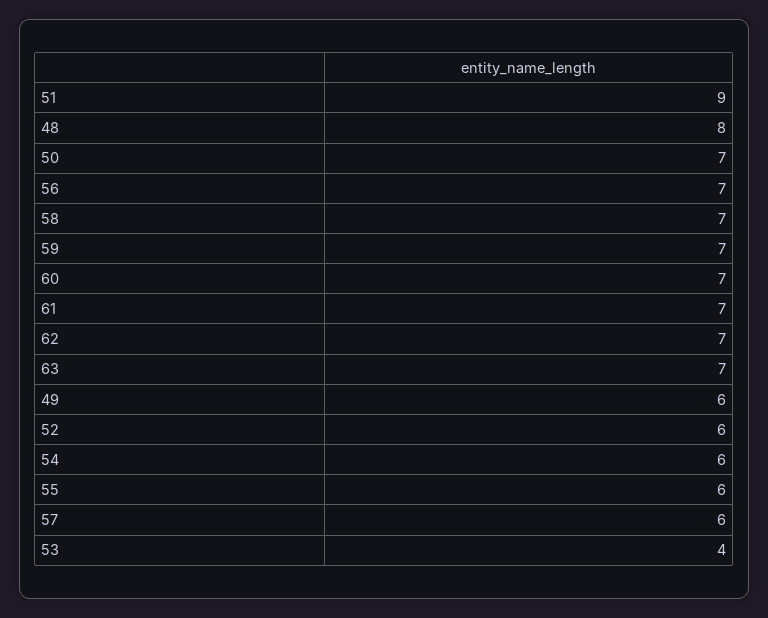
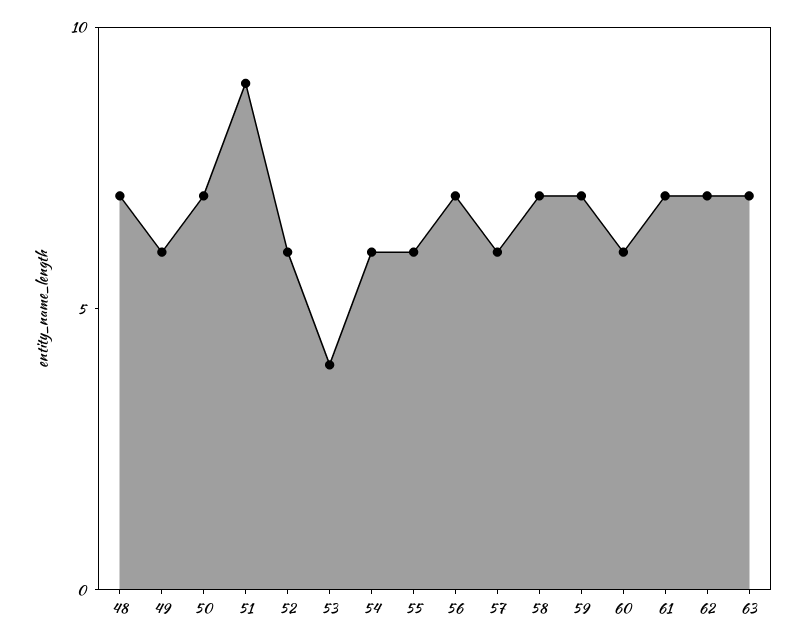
  {
    "51": 9,
-   "48": 8,
+   "48": 7,
    "50": 7,
    "56": 7,
    "58": 7,
    "59": 7,
-   "60": 7,
+   "60": 6,
    "61": 7,
    "62": 7,
    "63": 7,
    "49": 6,
    "52": 6,
    "54": 6,
    "55": 6,
    "57": 6,
    "53": 4
  }

